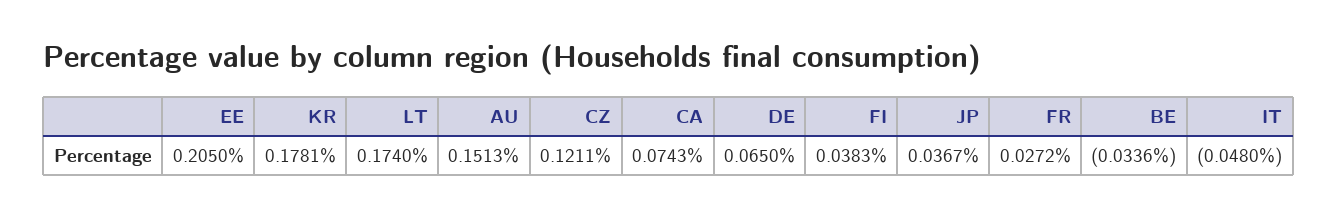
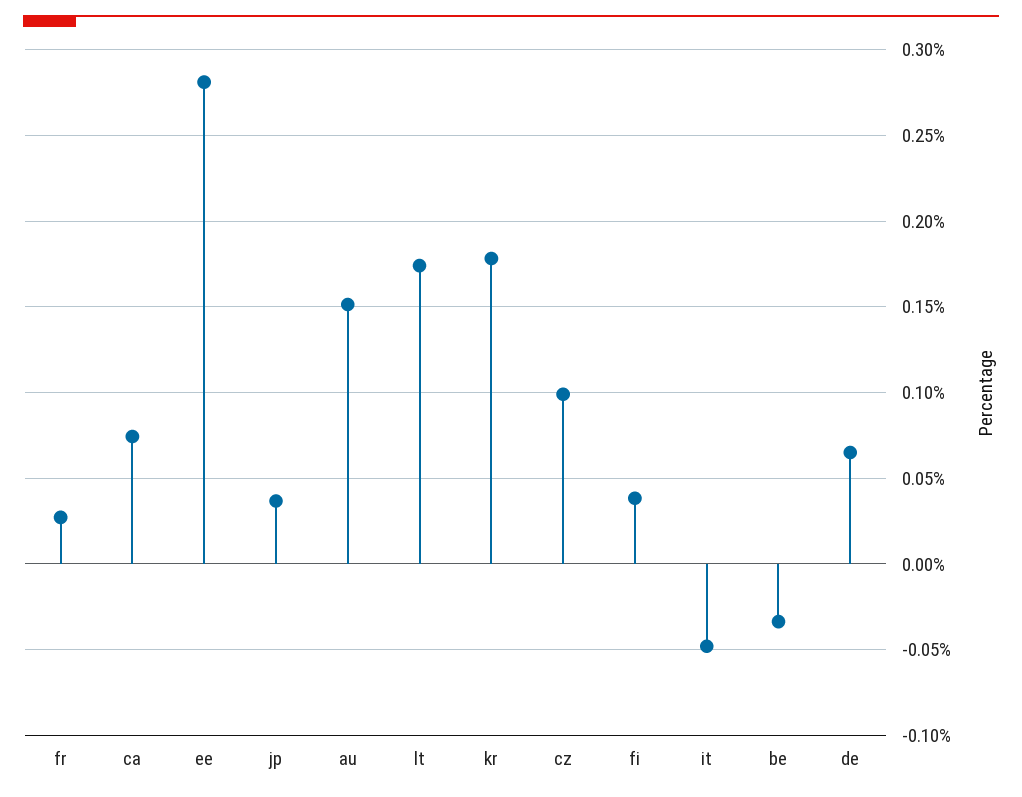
  {
-   "EE": 0.205,
+   "EE": 0.28,
    "KR": 0.1781,
    "LT": 0.174,
    "AU": 0.1513,
-   "CZ": 0.1211,
+   "CZ": 0.1,
    "CA": 0.0743,
    "DE": 0.065,
    "FI": 0.0383,
    "JP": 0.0367,
    "FR": 0.0272,
    "BE": -0.0336,
    "IT": -0.048
  }

